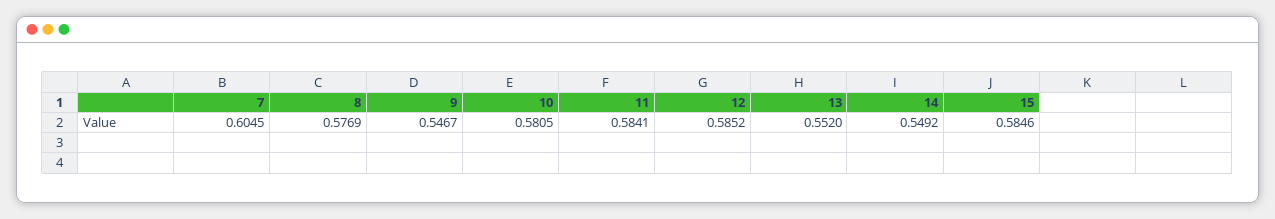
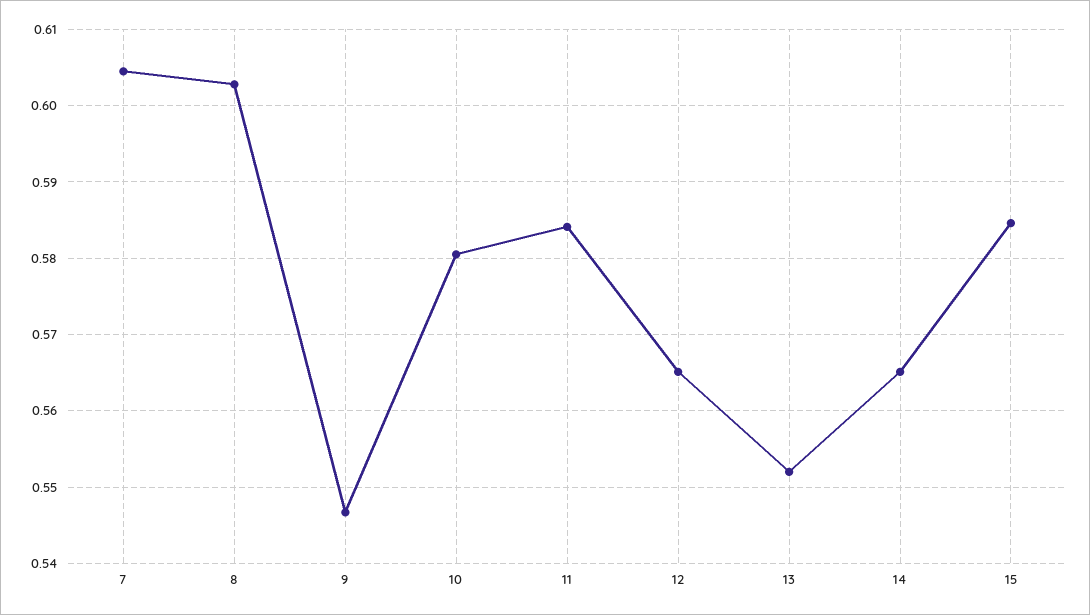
  {
    "7": 0.6045,
-   "8": 0.5769,
+   "8": 0.603,
    "9": 0.5467,
    "10": 0.5805,
    "11": 0.5841,
-   "12": 0.5852,
+   "12": 0.565,
    "13": 0.552,
-   "14": 0.5492,
+   "14": 0.565,
    "15": 0.5846
  }

